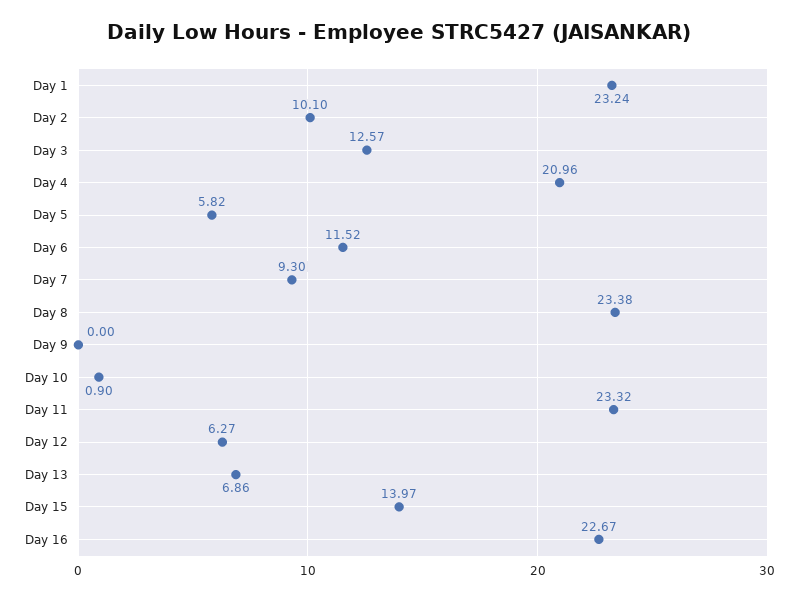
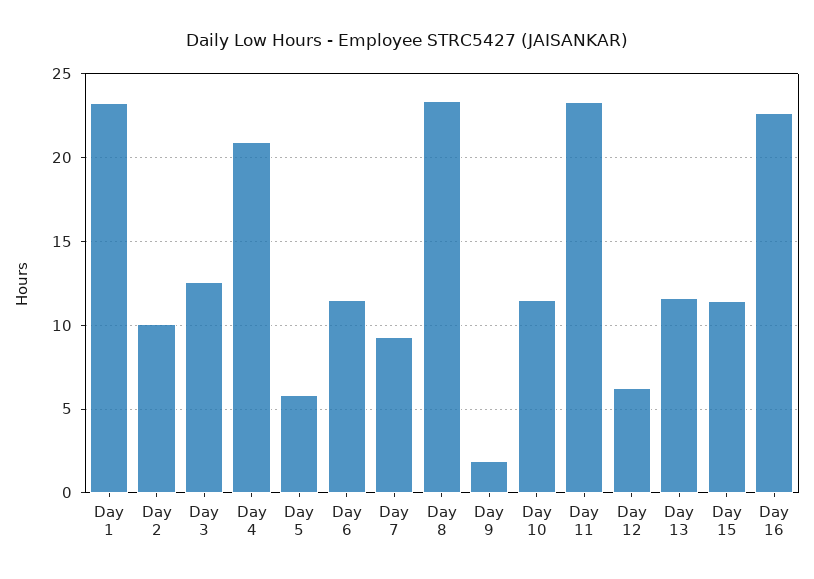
  {
    "Day 1": 23.24,
    "Day 2": 10.1,
    "Day 3": 12.57,
    "Day 4": 20.96,
    "Day 5": 5.82,
    "Day 6": 11.52,
    "Day 7": 9.3,
    "Day 8": 23.38,
-   "Day 9": 0,
+   "Day 9": 2,
-   "Day 10": 0.9,
+   "Day 10": 11.5,
    "Day 11": 23.32,
    "Day 12": 6.27,
-   "Day 13": 6.86,
+   "Day 13": 11.5,
-   "Day 15": 13.97,
+   "Day 15": 11.5,
    "Day 16": 22.67
  }

